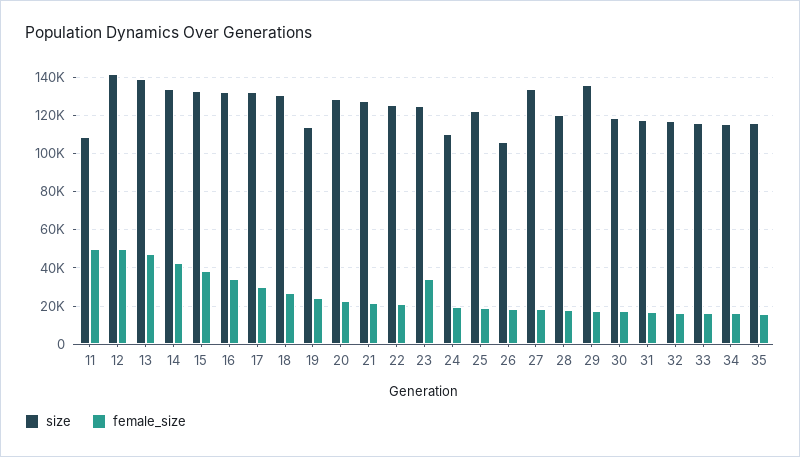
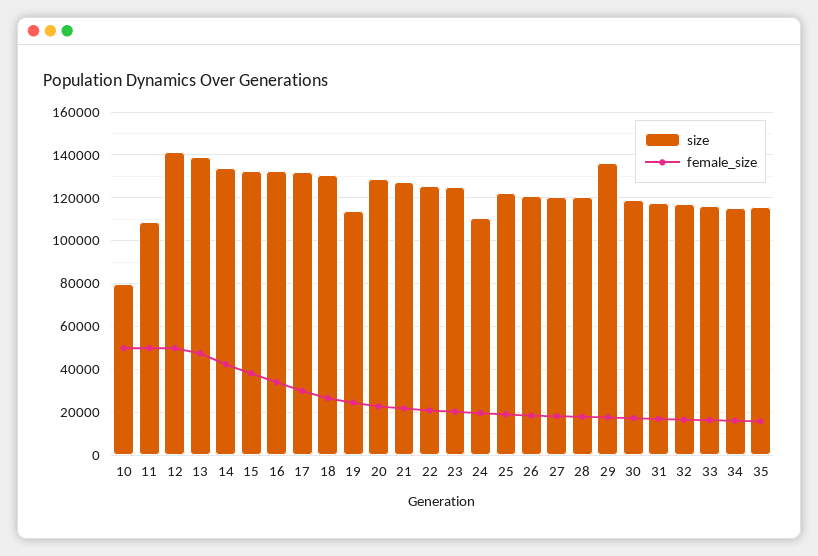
  {
    "size": {
      "11": 110000,
      "12": 140000,
      "13": 140000,
      "14": 135000,
      "15": 135000,
      "16": 130000,
      "17": 130000,
      "18": 130000,
      "19": 115000,
      "20": 130000,
      "21": 130000,
      "22": 125000,
      "23": 125000,
      "24": 110000,
      "25": 120000,
-     "26": 105000,
+     "26": 120000,
-     "27": 135000,
+     "27": 120000,
      "28": 120000,
      "29": 135000,
      "30": 120000,
      "31": 120000,
      "32": 115000,
      "33": 115000,
      "34": 115000,
-     "35": 115000
+     "35": 115000,
+     "10": 80000
    },
    "female_size": {
      "11": 50000,
      "12": 50000,
      "13": 45000,
      "14": 40000,
      "15": 40000,
      "16": 35000,
      "17": 30000,
      "18": 25000,
      "19": 25000,
      "20": 25000,
      "21": 20000,
      "22": 20000,
-     "23": 35000,
+     "23": 20000,
      "24": 20000,
      "25": 20000,
      "26": 20000,
      "27": 20000,
      "28": 20000,
      "29": 20000,
      "30": 15000,
      "31": 15000,
      "32": 15000,
      "33": 15000,
      "34": 15000,
-     "35": 15000
+     "35": 15000,
+     "10": 50000
    }
  }

